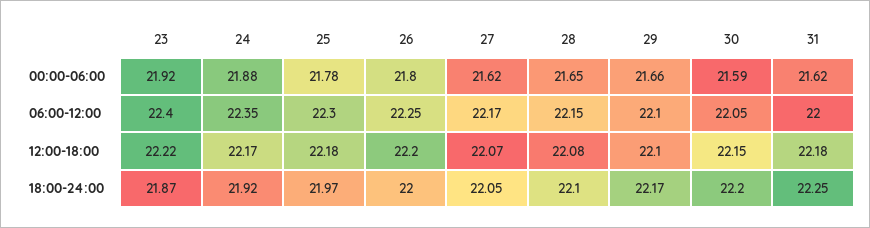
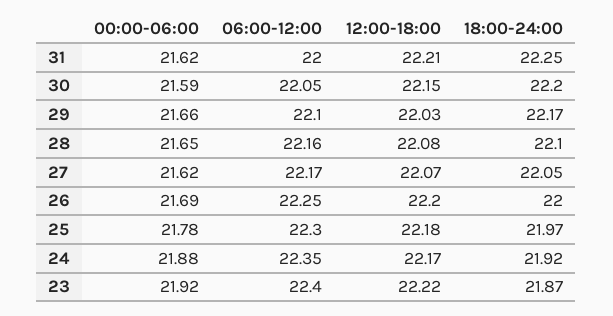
  {
    "23": {
      "00:00-06:00": 21.92,
      "06:00-12:00": 22.4,
      "12:00-18:00": 22.22,
      "18:00-24:00": 21.87
    },
    "24": {
      "00:00-06:00": 21.88,
      "06:00-12:00": 22.35,
      "12:00-18:00": 22.17,
      "18:00-24:00": 21.92
    },
    "25": {
      "00:00-06:00": 21.78,
      "06:00-12:00": 22.3,
      "12:00-18:00": 22.18,
      "18:00-24:00": 21.97
    },
    "26": {
-     "00:00-06:00": 21.8,
+     "00:00-06:00": 21.69,
      "06:00-12:00": 22.25,
      "12:00-18:00": 22.2,
      "18:00-24:00": 22
    },
    "27": {
      "00:00-06:00": 21.62,
      "06:00-12:00": 22.17,
      "12:00-18:00": 22.07,
      "18:00-24:00": 22.05
    },
    "28": {
      "00:00-06:00": 21.65,
-     "06:00-12:00": 22.15,
+     "06:00-12:00": 22.16,
      "12:00-18:00": 22.08,
      "18:00-24:00": 22.1
    },
    "29": {
      "00:00-06:00": 21.66,
      "06:00-12:00": 22.1,
-     "12:00-18:00": 22.1,
+     "12:00-18:00": 22.03,
      "18:00-24:00": 22.17
    },
    "30": {
      "00:00-06:00": 21.59,
      "06:00-12:00": 22.05,
      "12:00-18:00": 22.15,
      "18:00-24:00": 22.2
    },
    "31": {
      "00:00-06:00": 21.62,
      "06:00-12:00": 22,
-     "12:00-18:00": 22.18,
+     "12:00-18:00": 22.21,
      "18:00-24:00": 22.25
    }
  }

